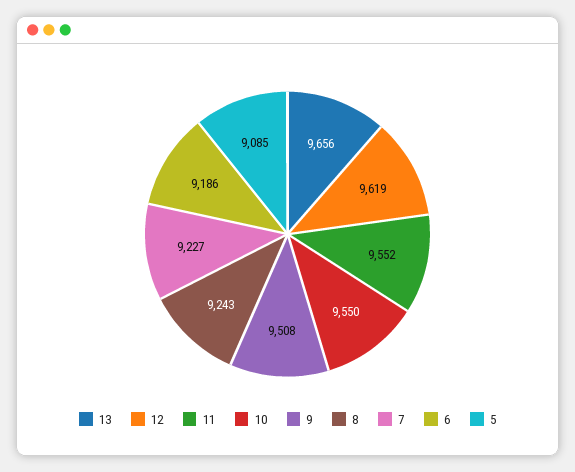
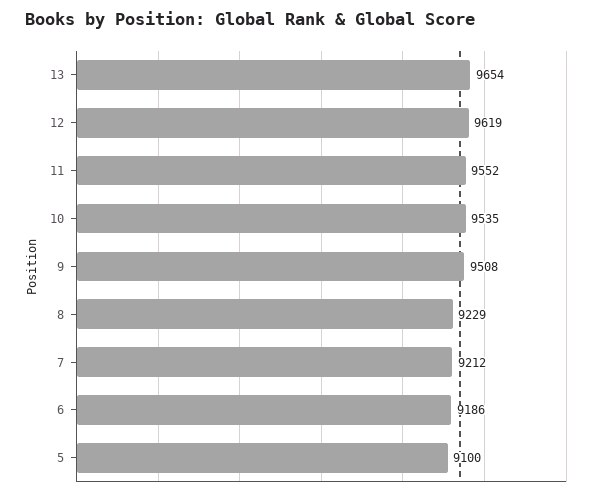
  {
-   "13": 9656,
+   "13": 9654,
    "12": 9619,
    "11": 9552,
-   "10": 9550,
+   "10": 9535,
    "9": 9508,
-   "8": 9243,
+   "8": 9229,
-   "7": 9227,
+   "7": 9212,
    "6": 9186,
-   "5": 9085
+   "5": 9100
  }

